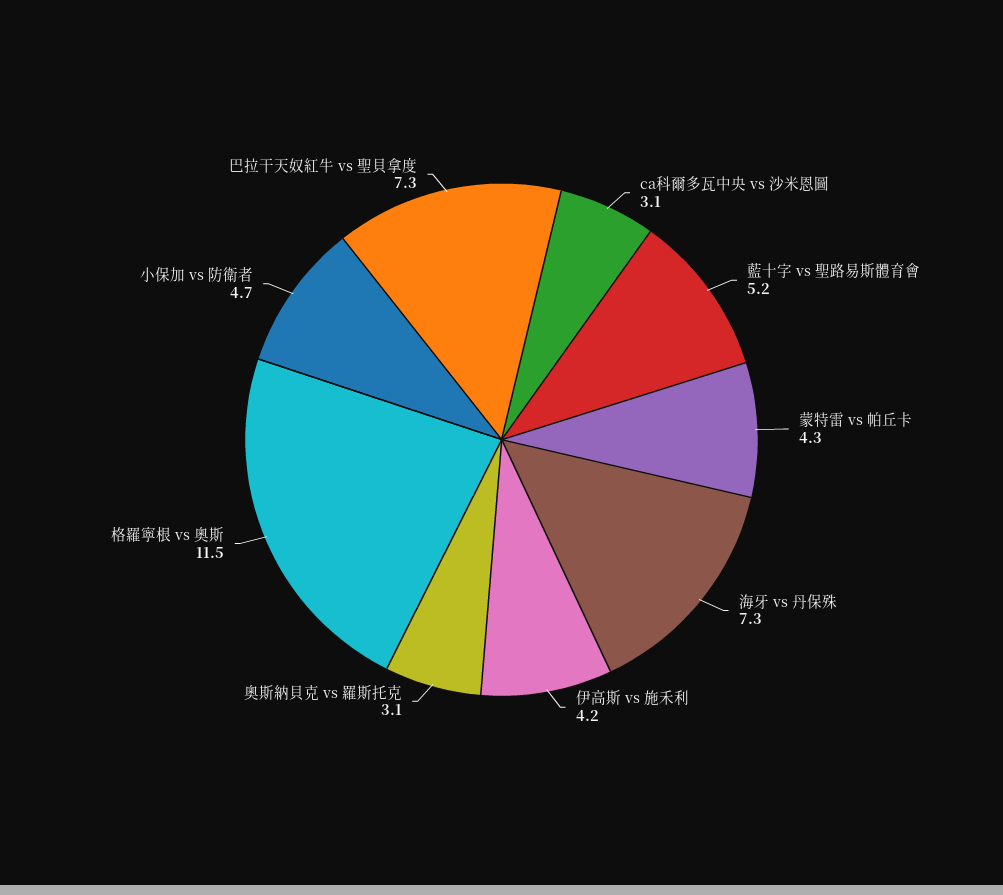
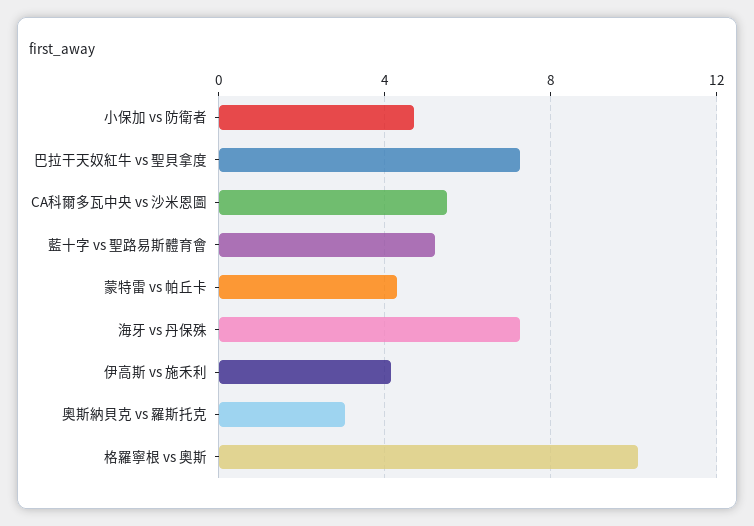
  {
-   "ca科爾多瓦中央 vs 沙米恩圖": 3.1,
+   "ca科爾多瓦中央 vs 沙米恩圖": 5.5,
    "藍十字 vs 聖路易斯體育會": 5.2,
    "蒙特雷 vs 帕丘卡": 4.3,
    "海牙 vs 丹保殊": 7.3,
    "伊高斯 vs 施禾利": 4.2,
    "奧斯納貝克 vs 羅斯托克": 3.1,
-   "格羅寧根 vs 奧斯": 11.5,
+   "格羅寧根 vs 奧斯": 10,
    "小保加 vs 防衛者": 4.7,
    "巴拉干天奴紅牛 vs 聖貝拿度": 7.3
  }

